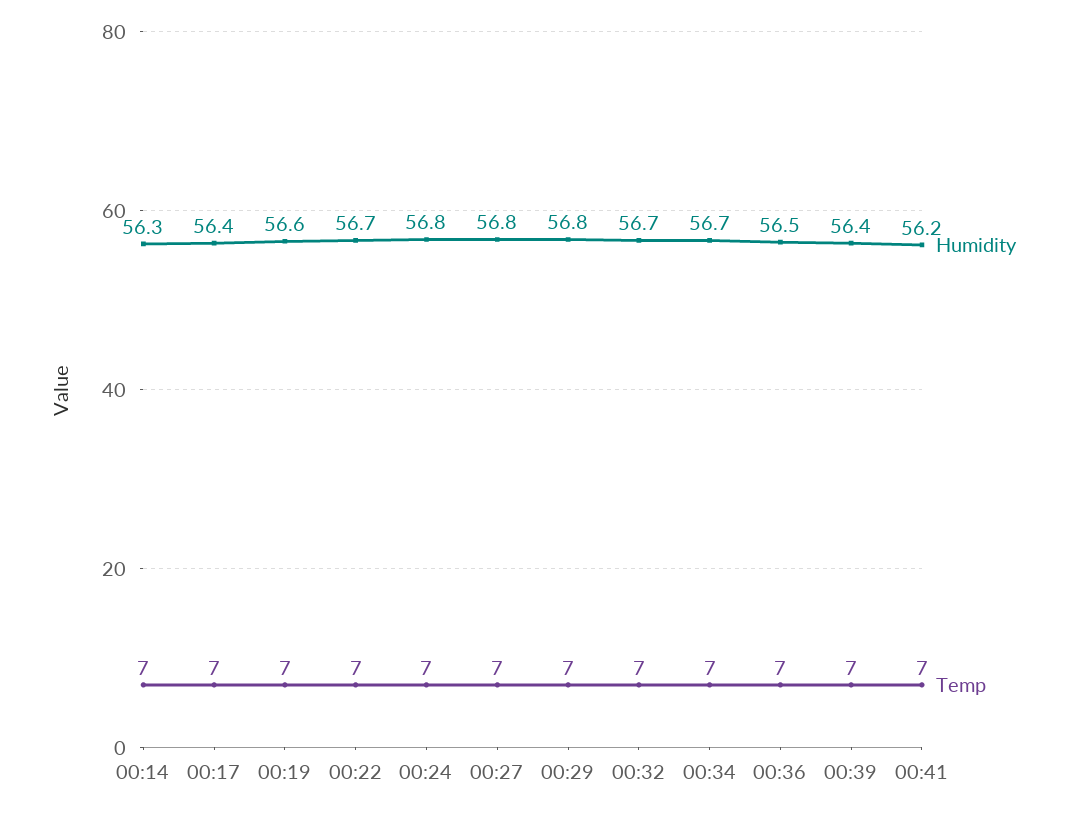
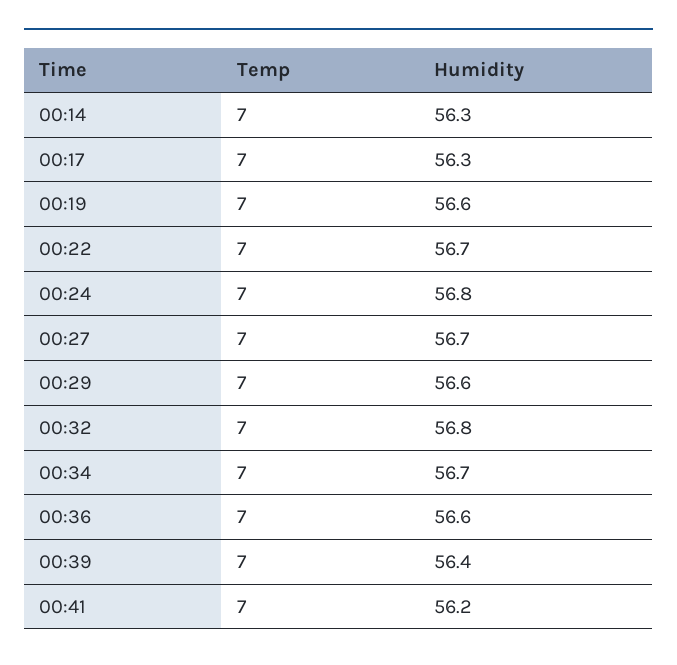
  {
    "Humidity": {
      "00:14": 56.3,
-     "00:17": 56.4,
+     "00:17": 56.3,
      "00:19": 56.6,
      "00:22": 56.7,
      "00:24": 56.8,
-     "00:27": 56.8,
+     "00:27": 56.7,
-     "00:29": 56.8,
+     "00:29": 56.6,
-     "00:32": 56.7,
+     "00:32": 56.8,
      "00:34": 56.7,
-     "00:36": 56.5,
+     "00:36": 56.6,
      "00:39": 56.4,
      "00:41": 56.2
    },
    "Temp": {
      "00:14": 7,
      "00:17": 7,
      "00:19": 7,
      "00:22": 7,
      "00:24": 7,
      "00:27": 7,
      "00:29": 7,
      "00:32": 7,
      "00:34": 7,
      "00:36": 7,
      "00:39": 7,
      "00:41": 7
    }
  }

